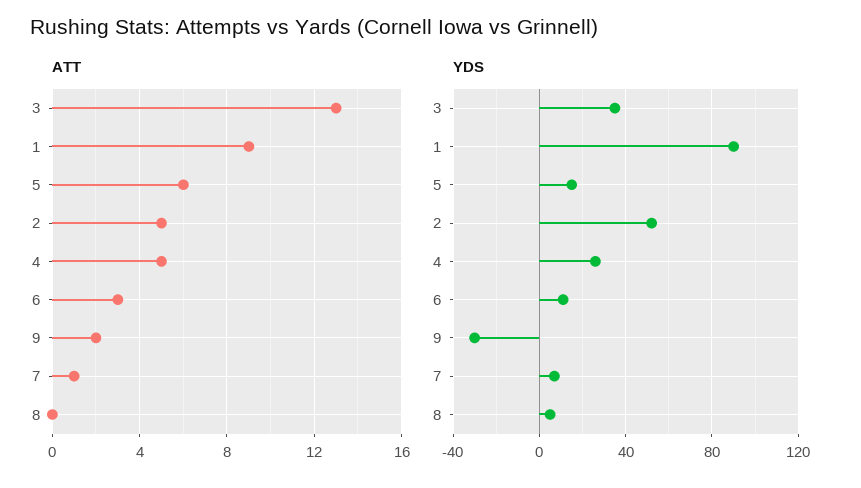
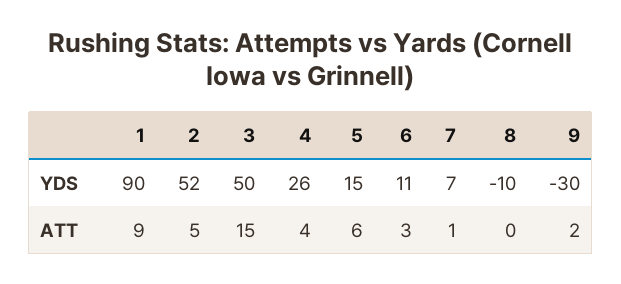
  {
    "ATT": {
-     "3": 13,
+     "3": 15,
      "1": 9,
      "5": 6,
      "2": 5,
-     "4": 5,
+     "4": 4,
      "6": 3,
      "9": 2,
      "7": 1,
      "8": 0
    },
    "YDS": {
-     "3": 35,
+     "3": 50,
      "1": 90,
      "5": 15,
      "2": 52,
      "4": 26,
      "6": 11,
      "9": -30,
      "7": 7,
-     "8": 5
+     "8": -10
    }
  }

